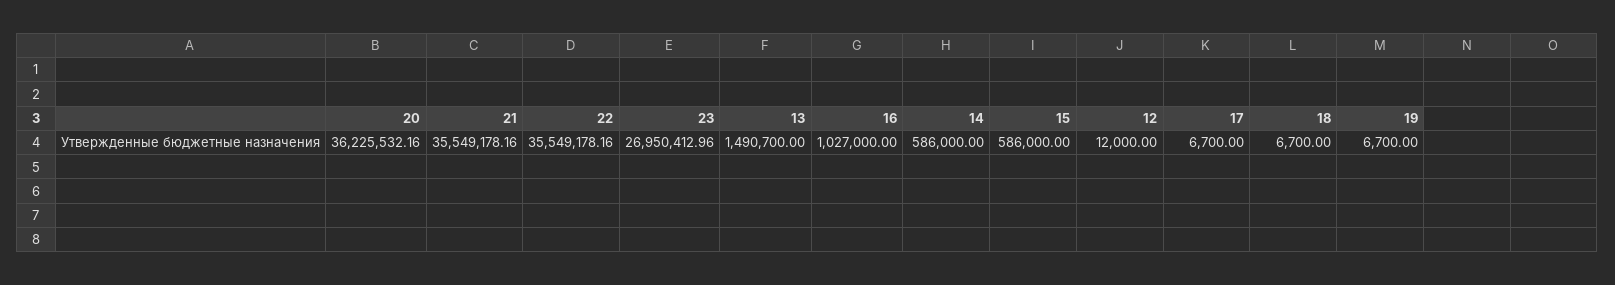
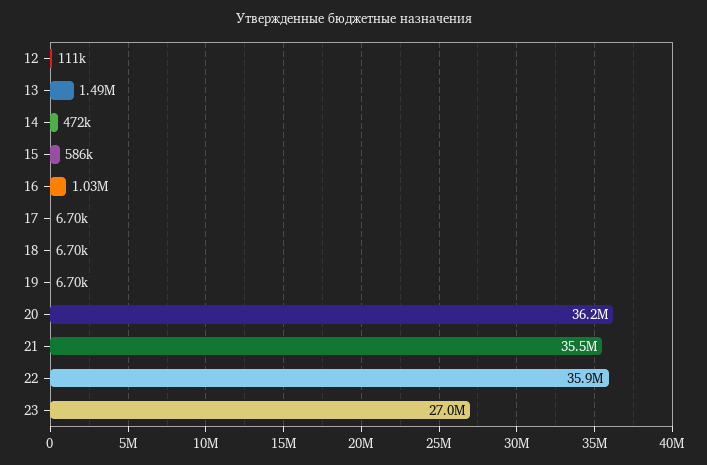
  {
    "20": 36225532.16,
    "21": 35549178.16,
-   "22": 35549178.16,
+   "22": 35900000,
    "23": 26950412.96,
    "13": 1490700,
    "16": 1027000,
-   "14": 586000,
+   "14": 472000,
    "15": 586000,
-   "12": 12000,
+   "12": 111000,
    "17": 6700,
    "18": 6700,
    "19": 6700
  }

